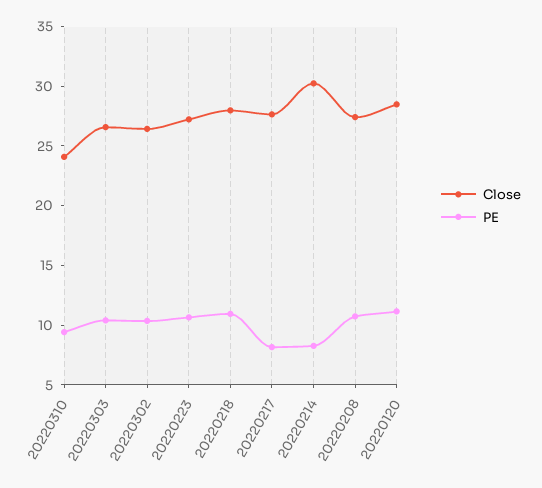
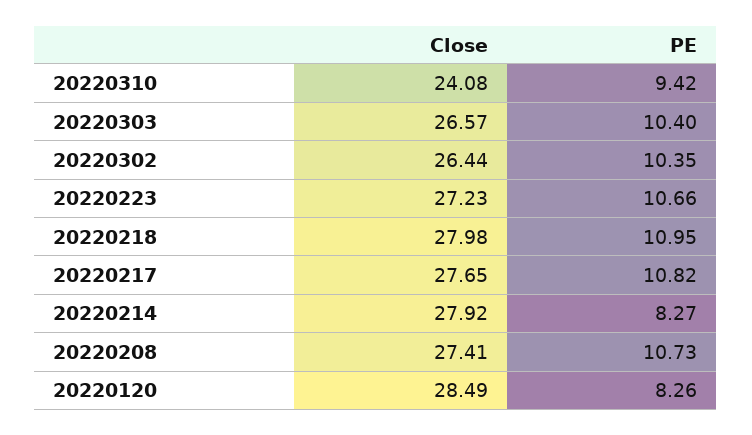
  {
    "Close": {
      "20220310": 24.08,
      "20220303": 26.57,
      "20220302": 26.44,
      "20220223": 27.23,
      "20220218": 27.98,
      "20220217": 27.65,
-     "20220214": 30,
+     "20220214": 27.92,
      "20220208": 27.41,
      "20220120": 28.49
    },
    "PE": {
      "20220310": 9.42,
      "20220303": 10.4,
      "20220302": 10.35,
      "20220223": 10.66,
      "20220218": 10.95,
-     "20220217": 8,
+     "20220217": 10.82,
      "20220214": 8.27,
      "20220208": 10.73,
-     "20220120": 11
+     "20220120": 8.26
    }
  }

